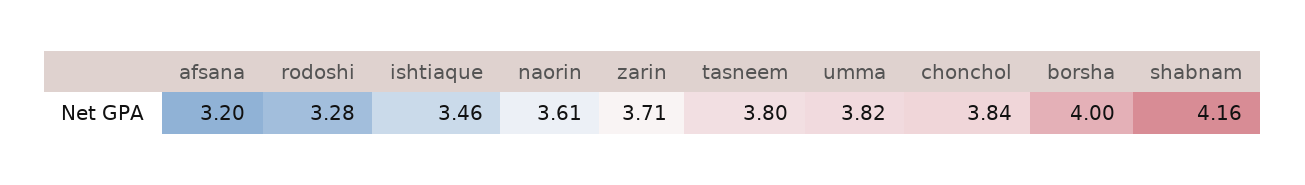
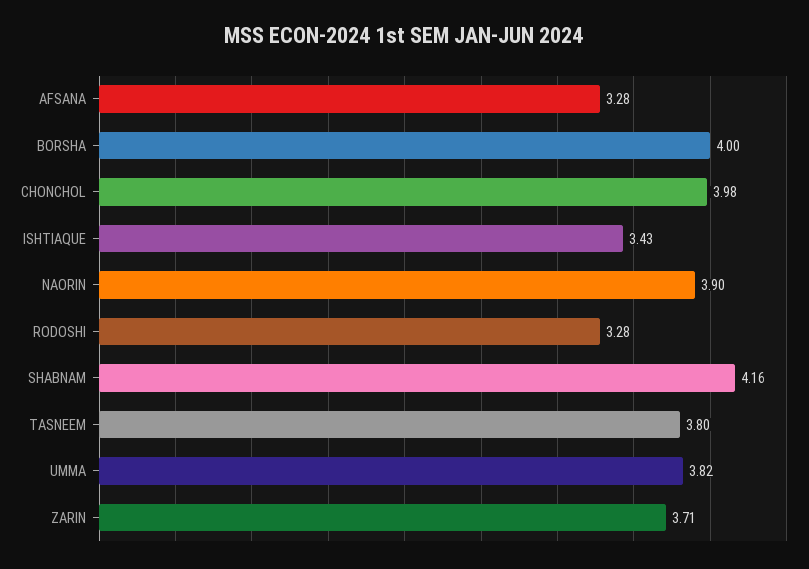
  {
-   "afsana": 3.2,
+   "afsana": 3.28,
    "rodoshi": 3.28,
-   "ishtiaque": 3.46,
+   "ishtiaque": 3.43,
-   "naorin": 3.61,
+   "naorin": 3.9,
    "zarin": 3.71,
    "tasneem": 3.8,
    "umma": 3.82,
-   "chonchol": 3.84,
+   "chonchol": 3.98,
    "borsha": 4,
    "shabnam": 4.16
  }

